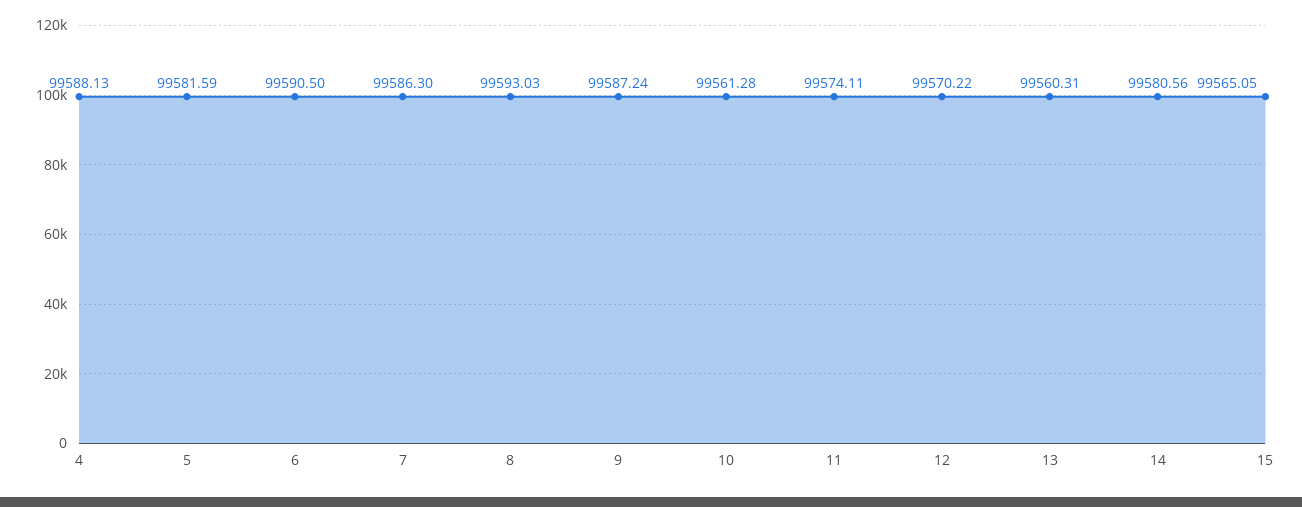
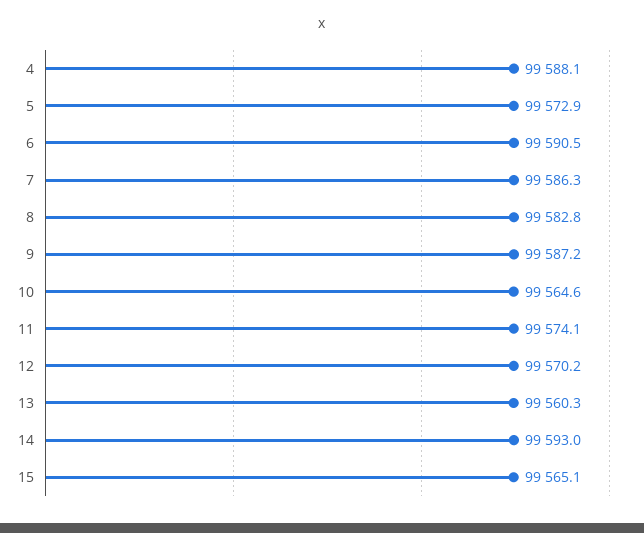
  {
    "4": 99588.13,
-   "5": 99581.59,
+   "5": 99572.9,
    "6": 99590.5,
    "7": 99586.3,
-   "8": 99593.03,
+   "8": 99582.8,
    "9": 99587.24,
-   "10": 99561.28,
+   "10": 99564.6,
    "11": 99574.11,
    "12": 99570.22,
    "13": 99560.31,
-   "14": 99580.56,
+   "14": 99593,
    "15": 99565.05
  }

